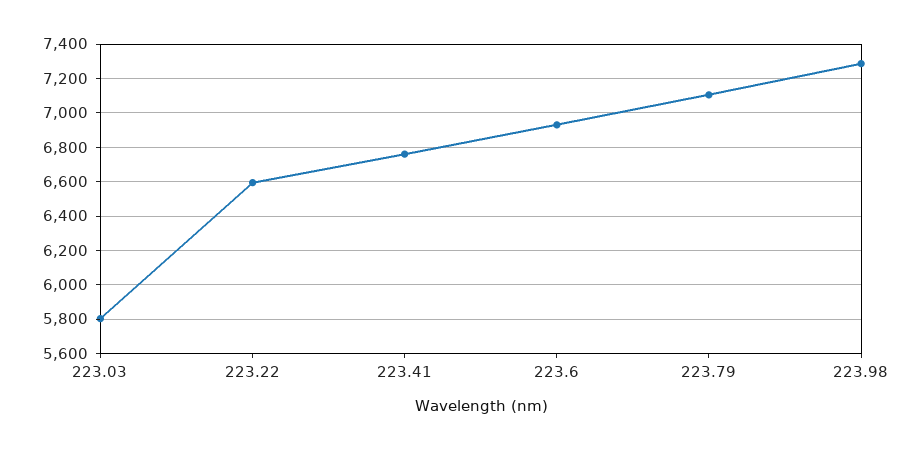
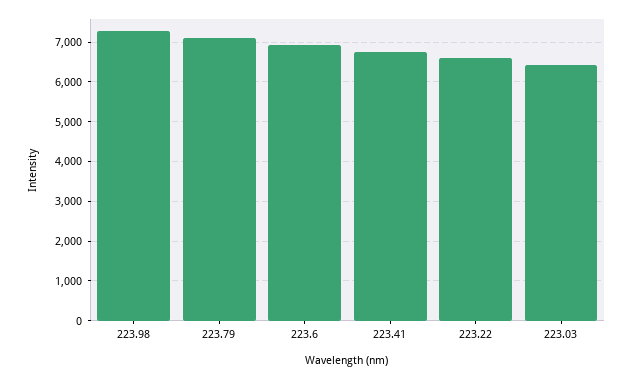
  {
-   "223.03": 5800,
+   "223.03": 6400,
    "223.22": 6600,
    "223.41": 6750,
    "223.6": 6950,
    "223.79": 7100,
    "223.98": 7300
  }

